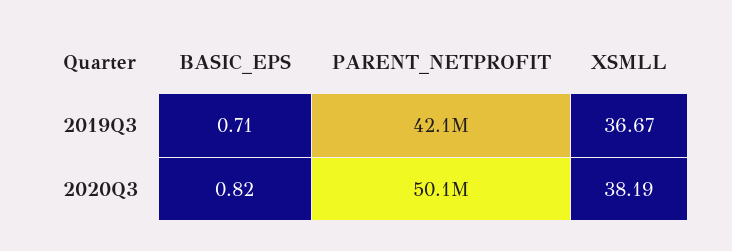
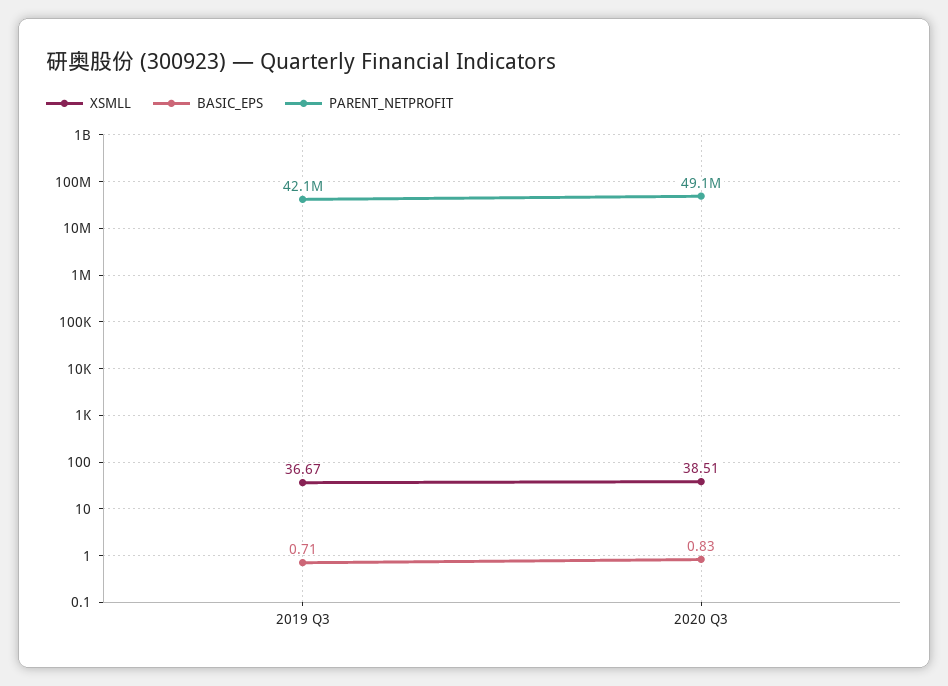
  {
    "BASIC_EPS": {
      "2019Q3": 0.71,
-     "2020Q3": 0.82
+     "2020Q3": 0.83
    },
    "PARENT_NETPROFIT": {
      "2019Q3": 42100000,
-     "2020Q3": 50100000
+     "2020Q3": 49100000
    },
    "XSMLL": {
      "2019Q3": 36.67,
-     "2020Q3": 38.19
+     "2020Q3": 38.51
    }
  }

